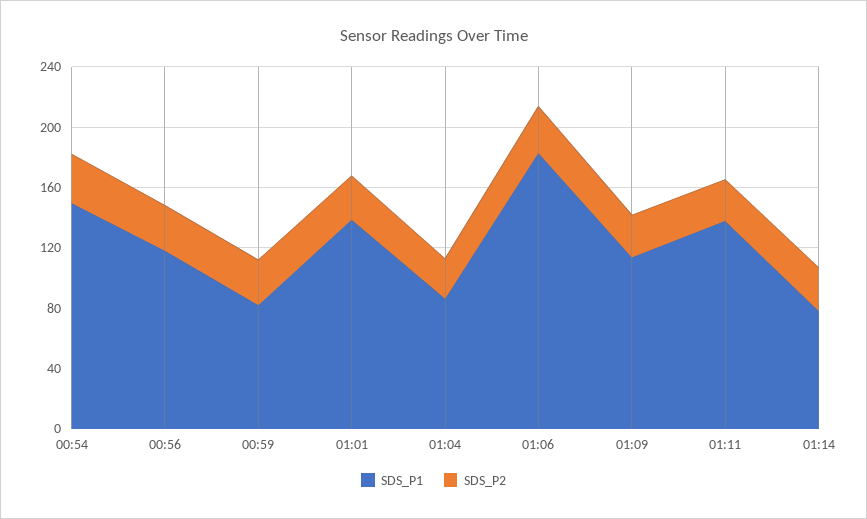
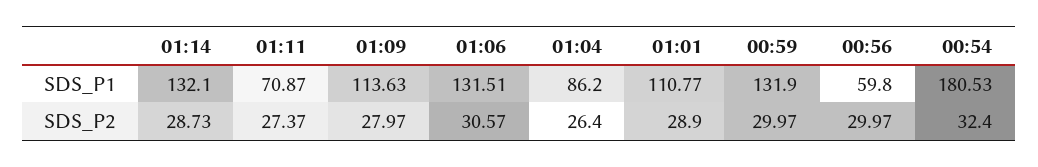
  {
    "SDS_P1": {
-     "00:54": 150,
+     "00:54": 180.53,
-     "00:56": 120,
+     "00:56": 59.8,
-     "00:59": 80,
+     "00:59": 131.9,
-     "01:01": 140,
+     "01:01": 110.77,
      "01:04": 86.2,
-     "01:06": 180,
+     "01:06": 131.51,
      "01:09": 113.63,
-     "01:11": 140,
+     "01:11": 70.87,
-     "01:14": 80
+     "01:14": 132.1
    },
    "SDS_P2": {
      "00:54": 32.4,
      "00:56": 29.97,
      "00:59": 29.97,
      "01:01": 28.9,
      "01:04": 26.4,
      "01:06": 30.57,
      "01:09": 27.97,
      "01:11": 27.37,
      "01:14": 28.73
    }
  }

